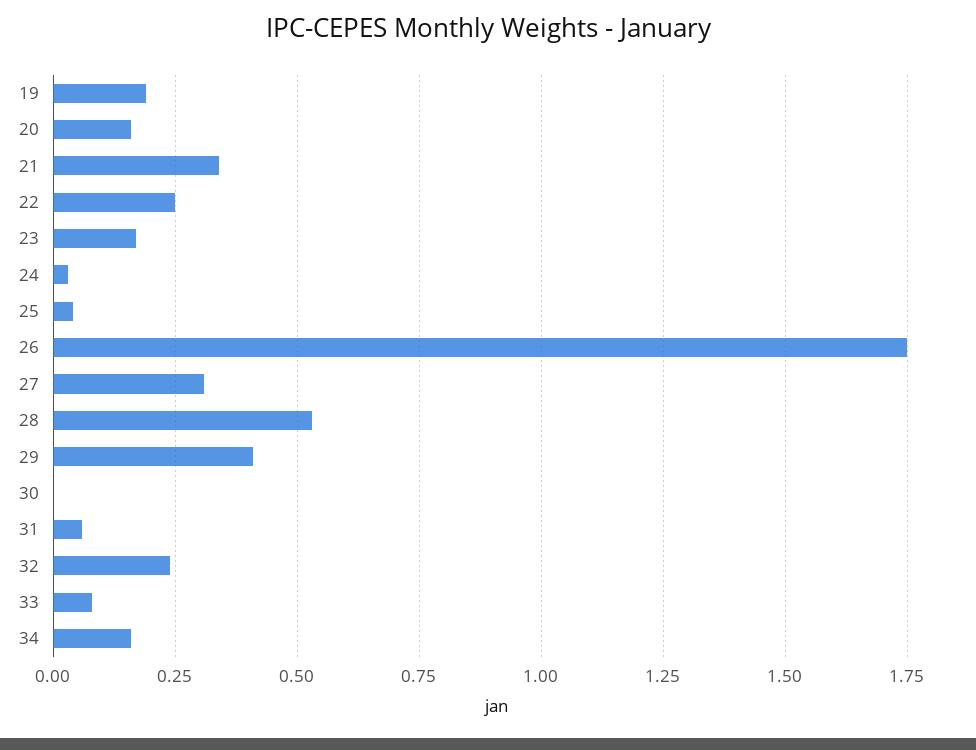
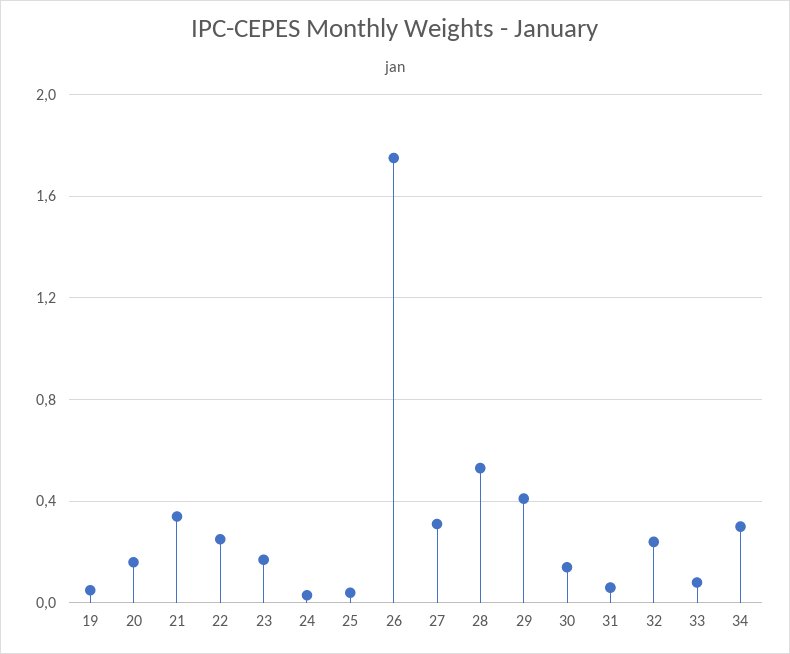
  {
-   "19": 0.2,
+   "19": 0.05,
    "20": 0.15,
    "21": 0.35,
    "22": 0.25,
    "23": 0.15,
    "24": 0.05,
    "25": 0.05,
    "26": 1.75,
    "27": 0.3,
    "28": 0.55,
    "29": 0.4,
-   "30": 0,
+   "30": 0.15,
    "31": 0.05,
    "32": 0.25,
    "33": 0.1,
-   "34": 0.15
+   "34": 0.3
  }

